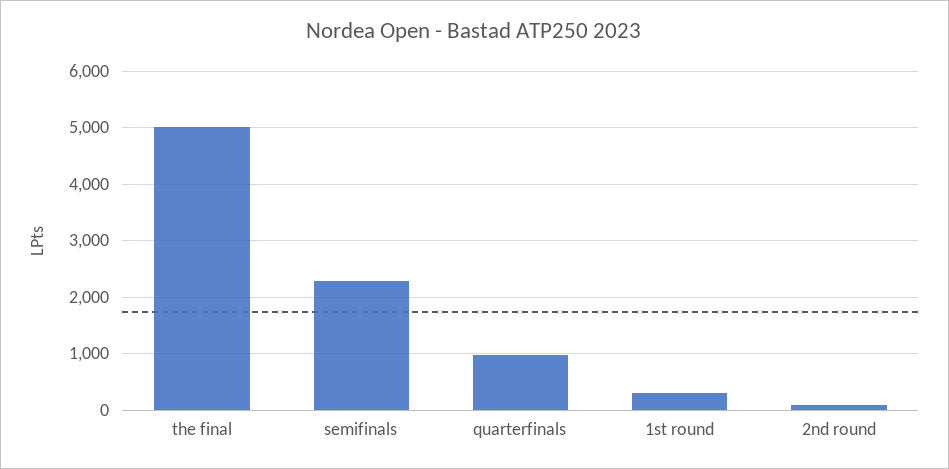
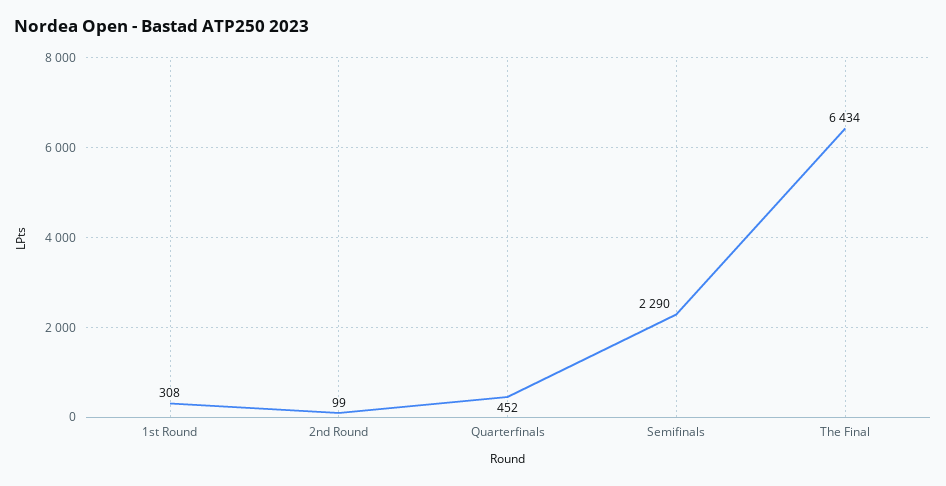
  {
-   "the final": 5000,
+   "the final": 6434,
    "semifinals": 2290,
-   "quarterfinals": 1000,
+   "quarterfinals": 452,
    "1st round": 308,
    "2nd round": 99
  }

